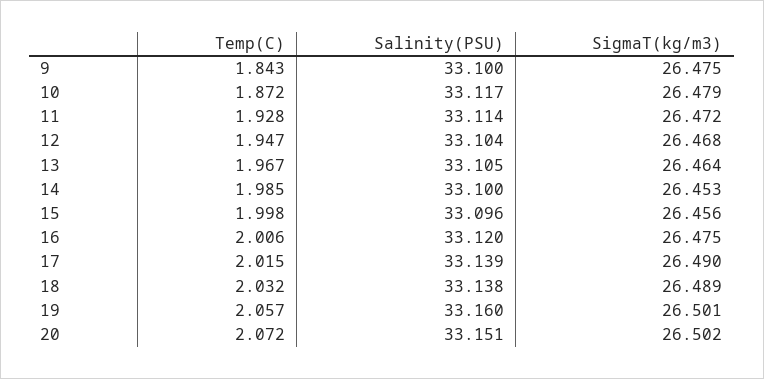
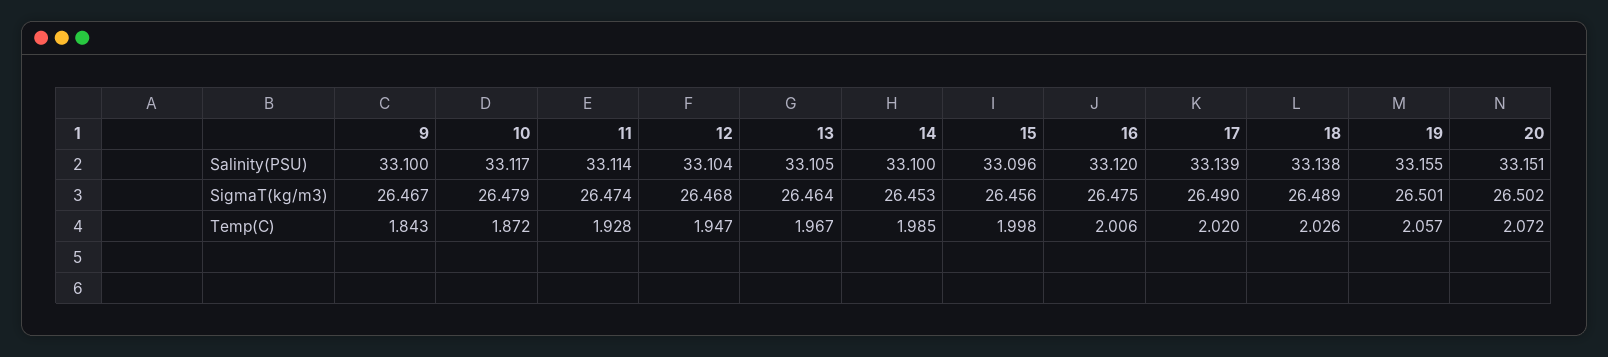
  {
    "Temp(C)": {
      "9": 1.843,
      "10": 1.872,
      "11": 1.928,
      "12": 1.947,
      "13": 1.967,
      "14": 1.985,
      "15": 1.998,
      "16": 2.006,
-     "17": 2.015,
+     "17": 2.02,
-     "18": 2.032,
+     "18": 2.026,
      "19": 2.057,
      "20": 2.072
    },
    "Salinity(PSU)": {
      "9": 33.1,
      "10": 33.117,
      "11": 33.114,
      "12": 33.104,
      "13": 33.105,
      "14": 33.1,
      "15": 33.096,
      "16": 33.12,
      "17": 33.139,
      "18": 33.138,
-     "19": 33.16,
+     "19": 33.155,
      "20": 33.151
    },
    "SigmaT(kg/m3)": {
-     "9": 26.475,
+     "9": 26.467,
      "10": 26.479,
-     "11": 26.472,
+     "11": 26.474,
      "12": 26.468,
      "13": 26.464,
      "14": 26.453,
      "15": 26.456,
      "16": 26.475,
      "17": 26.49,
      "18": 26.489,
      "19": 26.501,
      "20": 26.502
    }
  }

